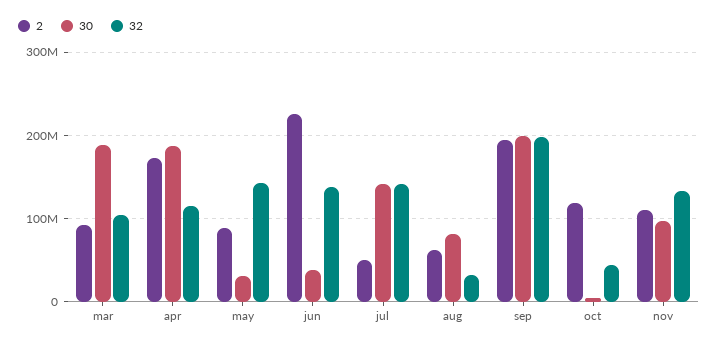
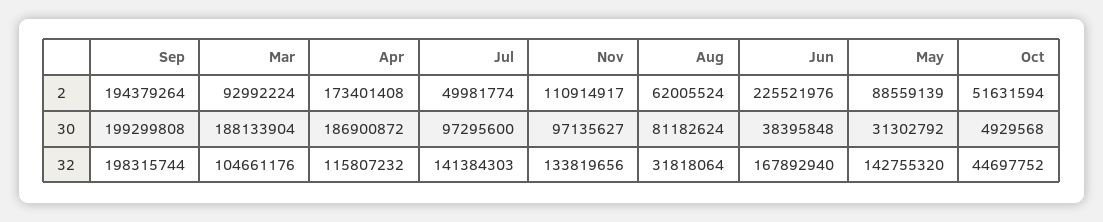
  {
    "2": {
      "mar": 92992224,
      "apr": 173401408,
      "may": 88559139,
      "jun": 225521976,
      "jul": 49981774,
      "aug": 62005524,
      "sep": 194379264,
-     "oct": 120000000,
+     "oct": 51631594,
      "nov": 110914917
    },
    "30": {
      "mar": 188133904,
      "apr": 186900872,
      "may": 31302792,
      "jun": 38395848,
-     "jul": 140000000,
+     "jul": 97295600,
      "aug": 81182624,
      "sep": 199299808,
      "oct": 4929568,
      "nov": 97135627
    },
    "32": {
      "mar": 104661176,
      "apr": 115807232,
      "may": 142755320,
-     "jun": 140000000,
+     "jun": 167892940,
      "jul": 141384303,
      "aug": 31818064,
      "sep": 198315744,
      "oct": 44697752,
      "nov": 133819656
    }
  }

